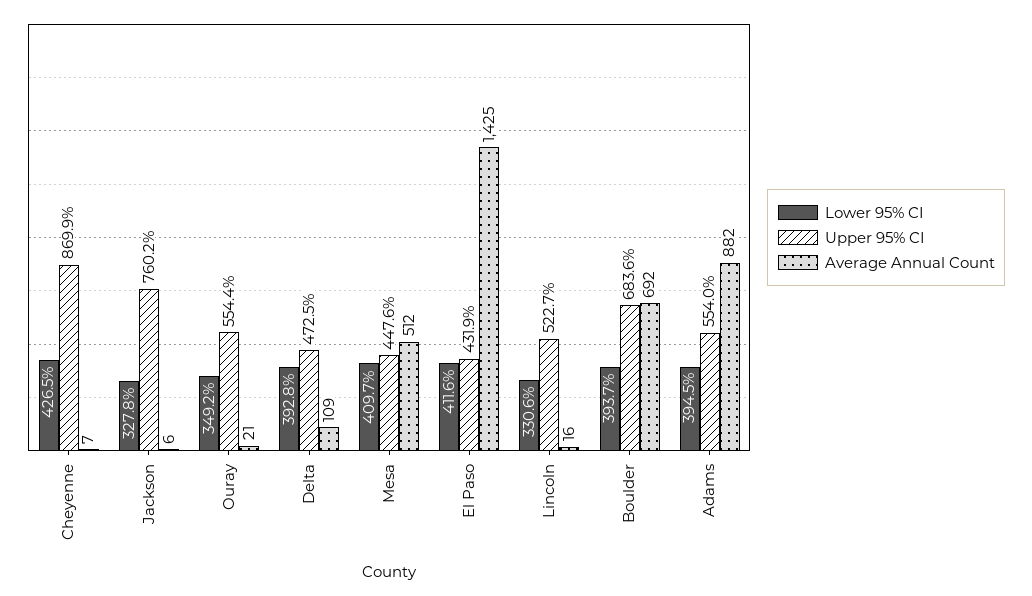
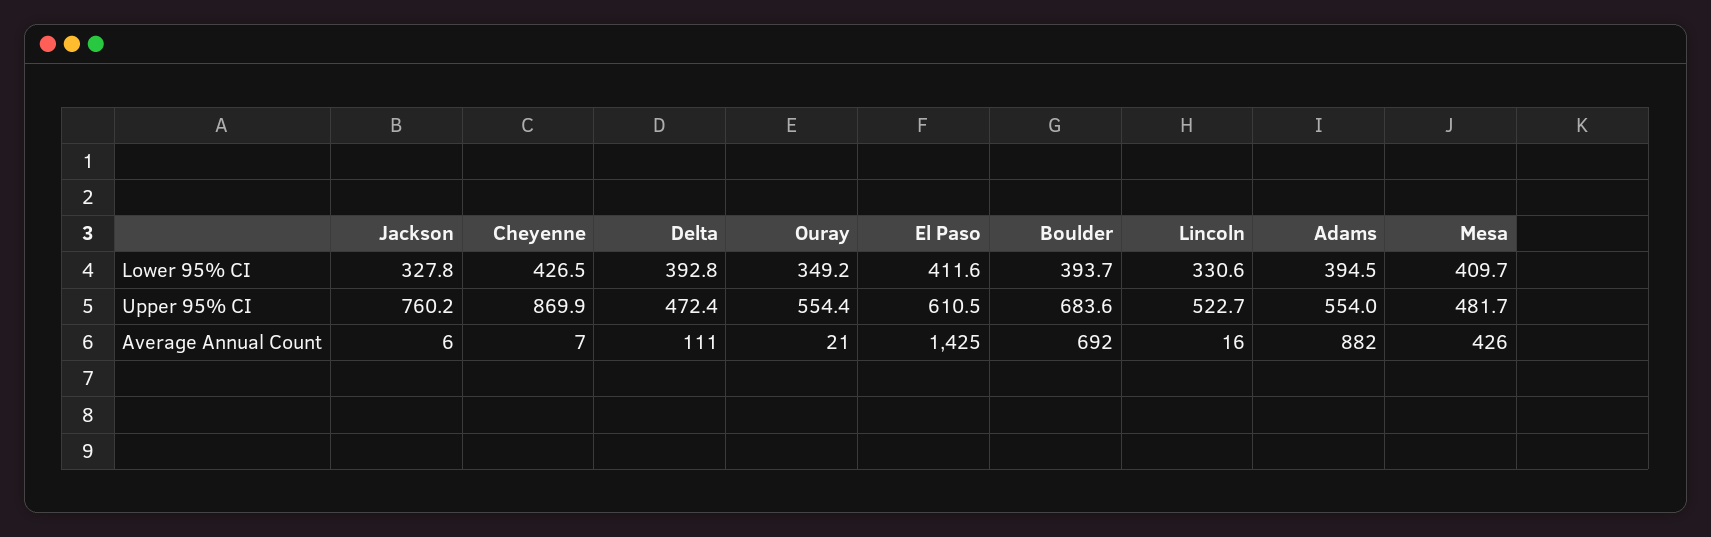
  {
    "Lower 95% CI": {
      "Cheyenne": 426.5,
      "Jackson": 327.8,
      "Ouray": 349.2,
      "Delta": 392.8,
      "Mesa": 409.7,
      "El Paso": 411.6,
      "Lincoln": 330.6,
      "Boulder": 393.7,
      "Adams": 394.5
    },
    "Upper 95% CI": {
      "Cheyenne": 869.9,
      "Jackson": 760.2,
      "Ouray": 554.4,
-     "Delta": 472.5,
+     "Delta": 472.4,
-     "Mesa": 447.6,
+     "Mesa": 481.7,
-     "El Paso": 431.9,
+     "El Paso": 610.5,
      "Lincoln": 522.7,
      "Boulder": 683.6,
      "Adams": 554
    },
    "Average Annual Count": {
      "Cheyenne": 7,
      "Jackson": 6,
      "Ouray": 21,
-     "Delta": 109,
+     "Delta": 111,
-     "Mesa": 512,
+     "Mesa": 426,
      "El Paso": 1425,
      "Lincoln": 16,
      "Boulder": 692,
      "Adams": 882
    }
  }

